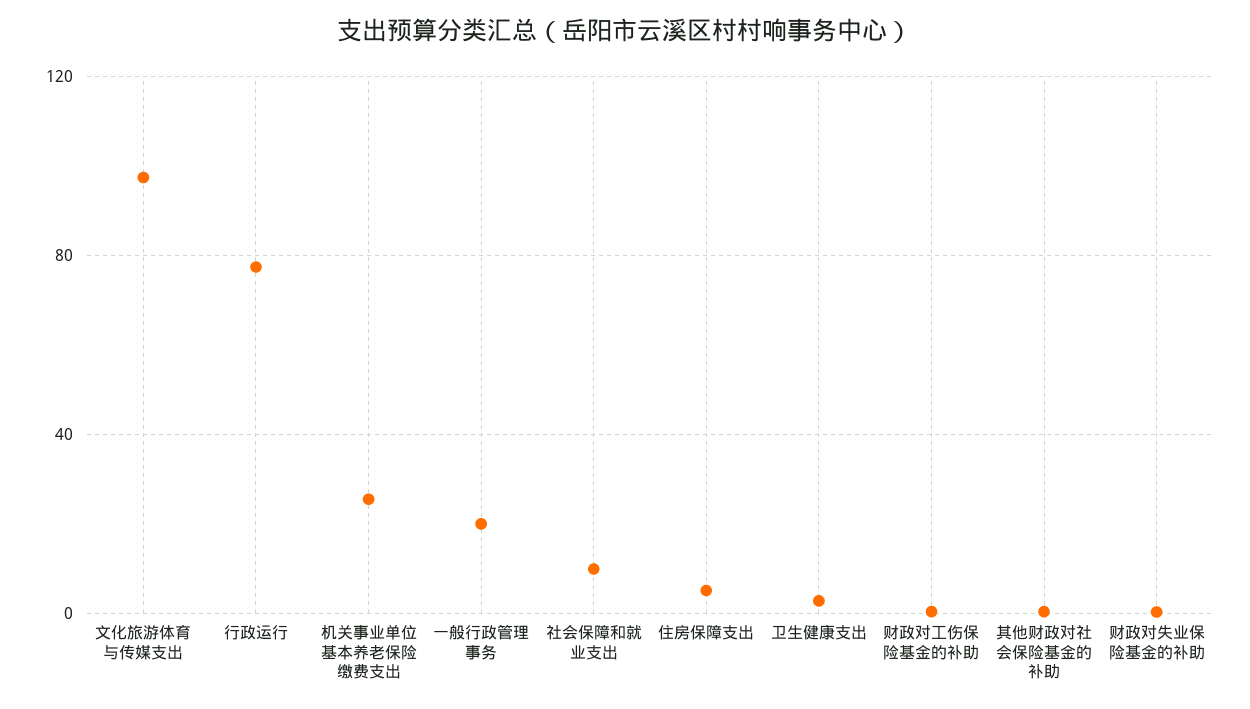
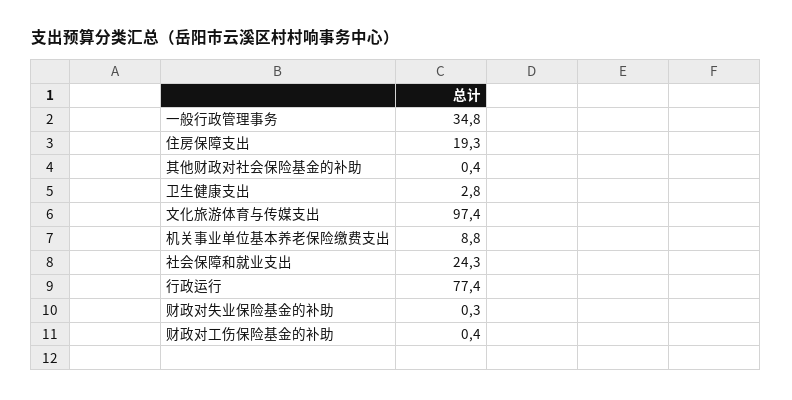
  {
    "文化旅游体育与传媒支出": 97.4,
    "行政运行": 77.4,
-   "机关事业单位基本养老保险缴费支出": 25,
+   "机关事业单位基本养老保险缴费支出": 8.8,
-   "一般行政管理事务": 20,
+   "一般行政管理事务": 34.8,
-   "社会保障和就业支出": 10,
+   "社会保障和就业支出": 24.3,
-   "住房保障支出": 5,
+   "住房保障支出": 19.3,
    "卫生健康支出": 2.8,
    "财政对工伤保险基金的补助": 0.4,
    "其他财政对社会保险基金的补助": 0.4,
    "财政对失业保险基金的补助": 0.3
  }

